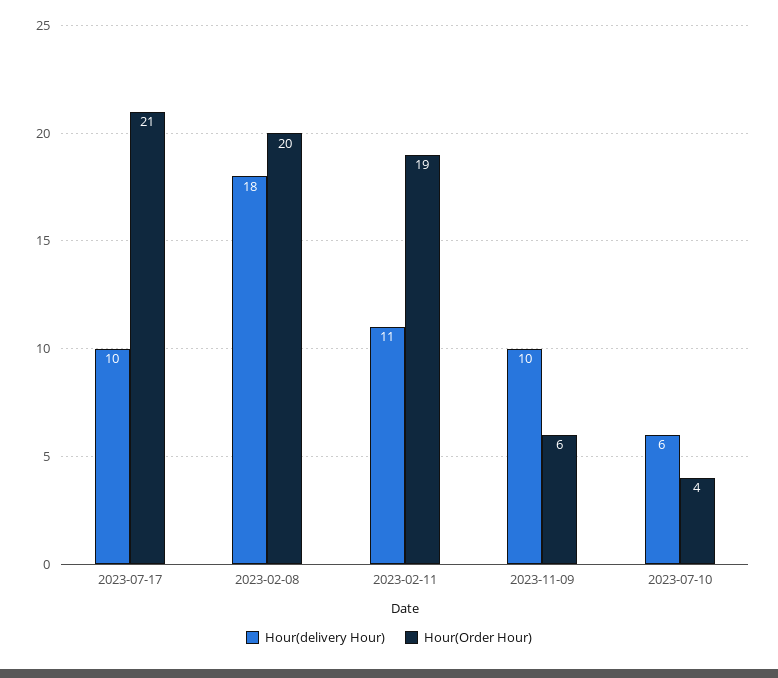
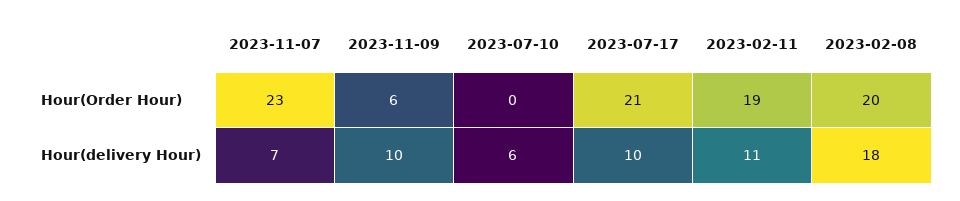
  {
    "Hour(delivery Hour)": {
      "2023-07-17": 10,
      "2023-02-08": 18,
      "2023-02-11": 11,
      "2023-11-09": 10,
-     "2023-07-10": 6
+     "2023-07-10": 6,
+     "2023-11-07": 7
    },
    "Hour(Order Hour)": {
      "2023-07-17": 21,
      "2023-02-08": 20,
      "2023-02-11": 19,
      "2023-11-09": 6,
-     "2023-07-10": 4
+     "2023-07-10": 0,
+     "2023-11-07": 23
    }
  }

